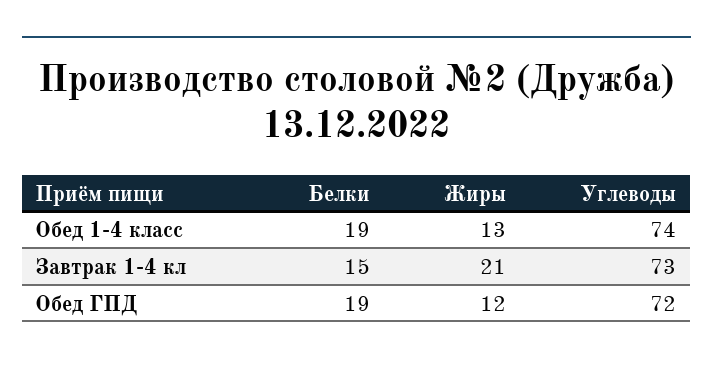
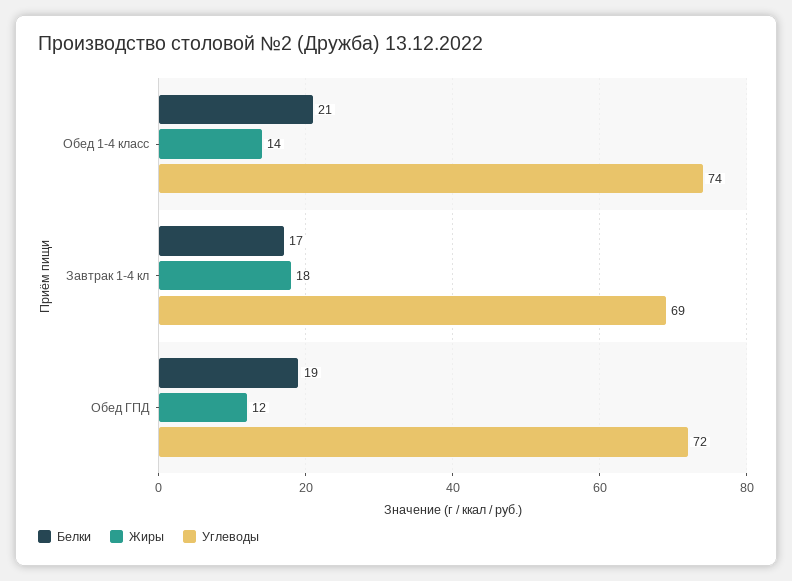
  {
    "Белки": {
-     "Обед 1-4 класс": 19,
+     "Обед 1-4 класс": 21,
-     "Завтрак 1-4 кл": 15,
+     "Завтрак 1-4 кл": 17,
      "Обед ГПД": 19
    },
    "Жиры": {
-     "Обед 1-4 класс": 13,
+     "Обед 1-4 класс": 14,
-     "Завтрак 1-4 кл": 21,
+     "Завтрак 1-4 кл": 18,
      "Обед ГПД": 12
    },
    "Углеводы": {
      "Обед 1-4 класс": 74,
-     "Завтрак 1-4 кл": 73,
+     "Завтрак 1-4 кл": 69,
      "Обед ГПД": 72
    }
  }

